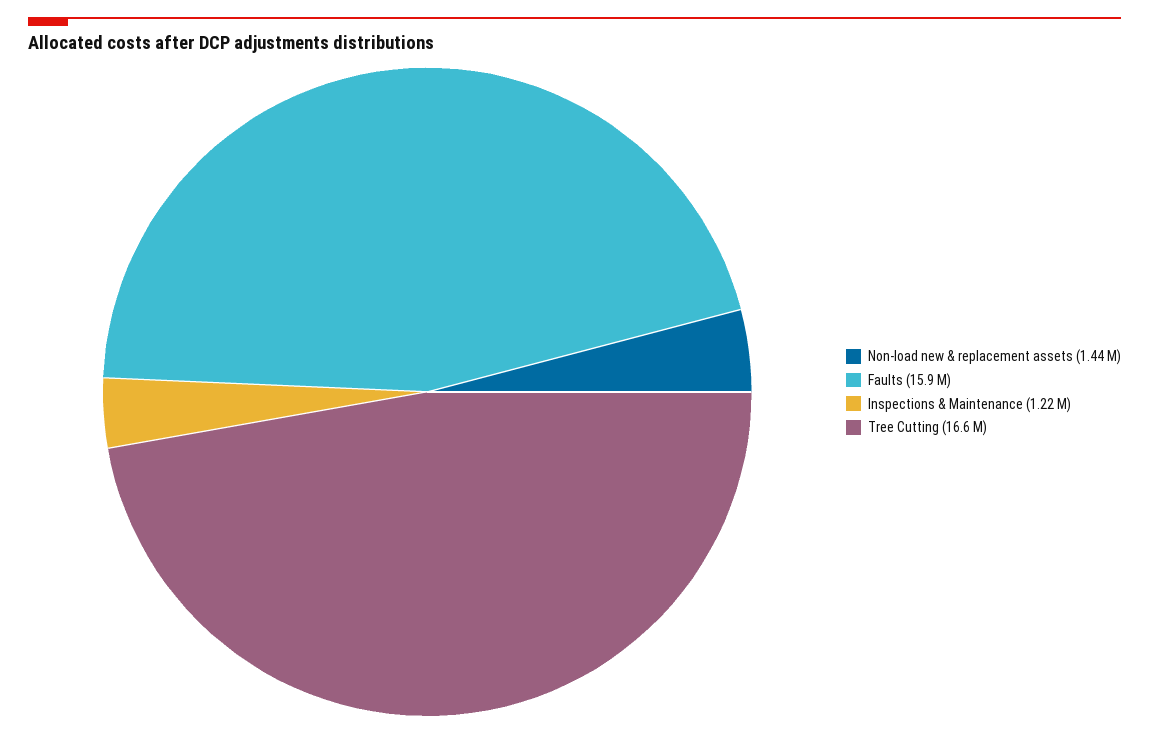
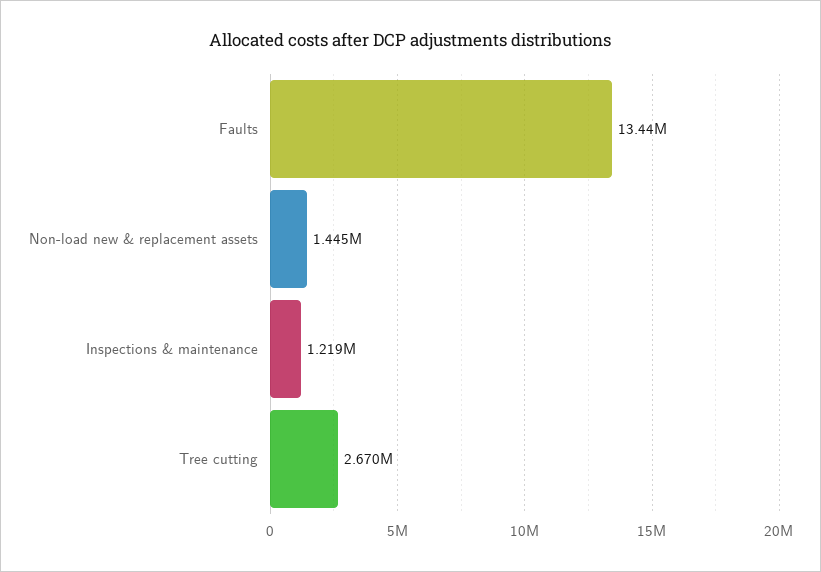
  {
    "Non-load new & replacement assets": 1445000,
-   "Faults": 15900000,
+   "Faults": 13440000,
    "Inspections & Maintenance": 1219000,
-   "Tree Cutting": 16600000
+   "Tree Cutting": 2670000
  }

